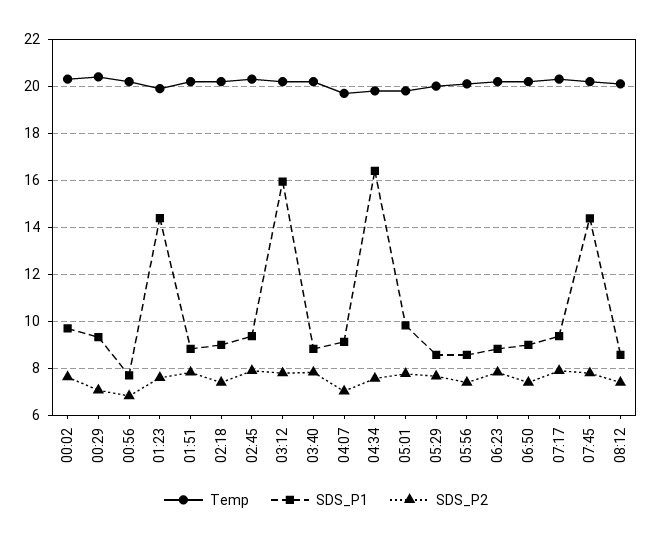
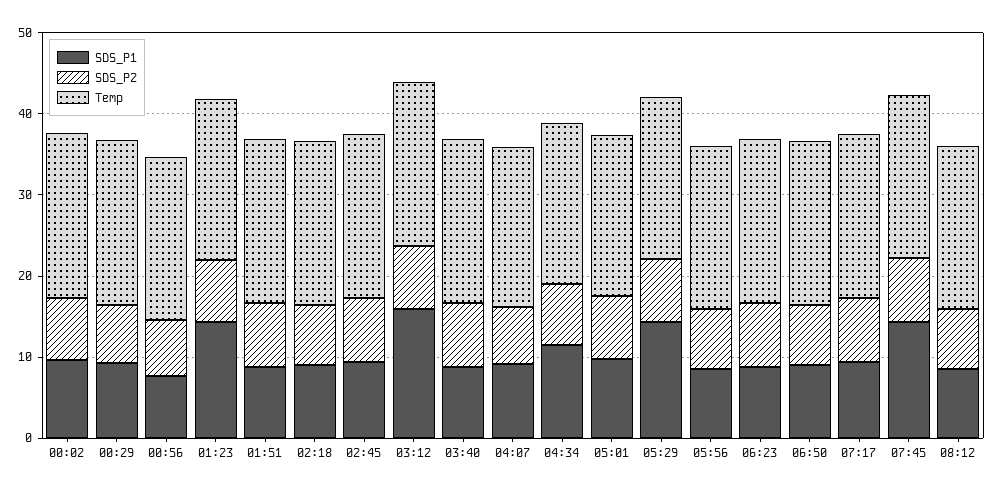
  {
    "Temp": {
      "00:02": 20.5,
      "00:29": 20.5,
      "00:56": 20,
      "01:23": 20,
      "01:51": 20,
      "02:18": 20,
      "02:45": 20.5,
      "03:12": 20,
      "03:40": 20,
      "04:07": 19.5,
      "04:34": 20,
      "05:01": 20,
      "05:29": 20,
      "05:56": 20,
      "06:23": 20,
      "06:50": 20,
      "07:17": 20.5,
      "07:45": 20,
      "08:12": 20
    },
    "SDS_P1": {
      "00:02": 9.5,
      "00:29": 9.5,
      "00:56": 7.5,
      "01:23": 14.5,
      "01:51": 9,
      "02:18": 9,
      "02:45": 9.5,
      "03:12": 16,
      "03:40": 9,
      "04:07": 9,
-     "04:34": 16.5,
+     "04:34": 12,
      "05:01": 10,
-     "05:29": 8.5,
+     "05:29": 14,
      "05:56": 8.5,
      "06:23": 9,
      "06:50": 9,
      "07:17": 9.5,
      "07:45": 14.5,
      "08:12": 8.5
    },
    "SDS_P2": {
      "00:02": 7.5,
      "00:29": 7,
      "00:56": 7,
      "01:23": 7.5,
      "01:51": 8,
      "02:18": 7.5,
      "02:45": 8,
      "03:12": 8,
      "03:40": 8,
      "04:07": 7,
      "04:34": 7.5,
      "05:01": 8,
      "05:29": 7.5,
      "05:56": 7.5,
      "06:23": 8,
      "06:50": 7.5,
      "07:17": 8,
      "07:45": 8,
      "08:12": 7.5
    }
  }

